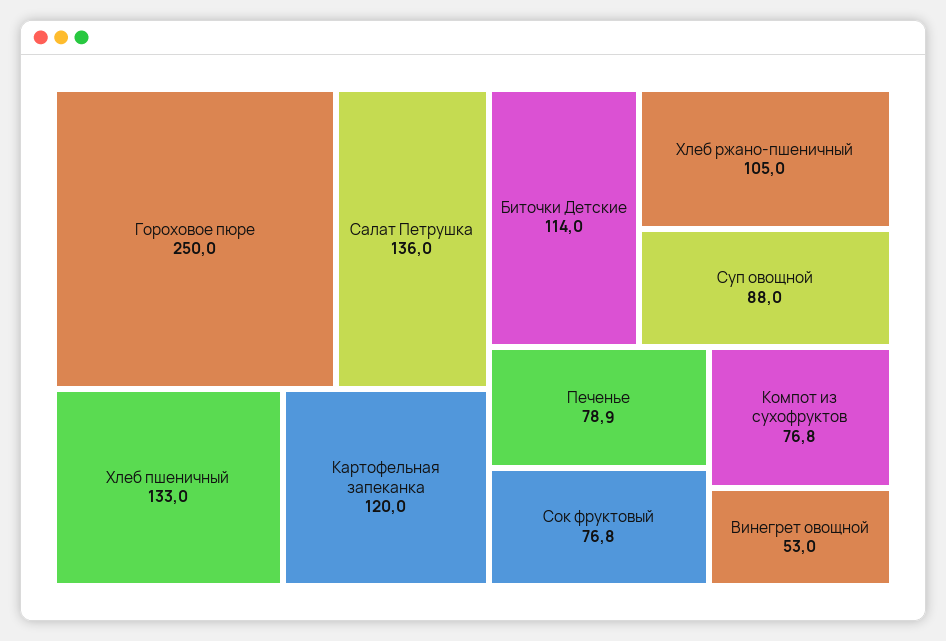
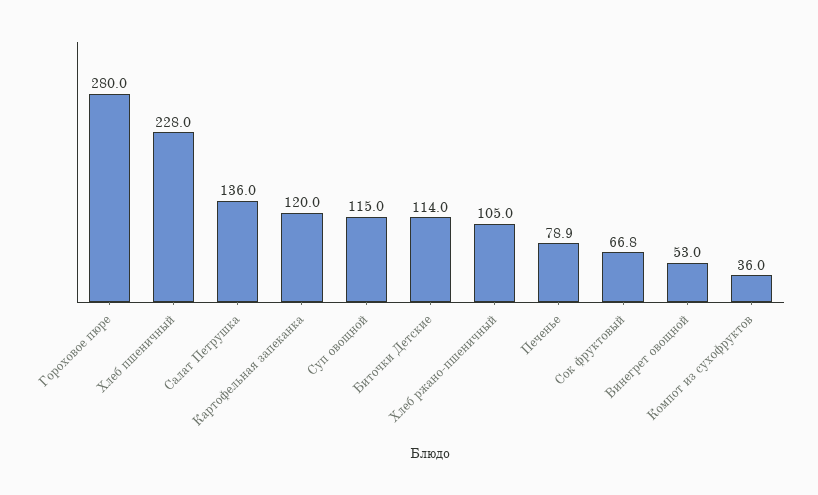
  {
-   "Гороховое пюре": 250,
+   "Гороховое пюре": 280,
    "Салат Петрушка": 136,
-   "Хлеб пшеничный": 133,
+   "Хлеб пшеничный": 228,
    "Картофельная запеканка": 120,
    "Биточки Детские": 114,
    "Хлеб ржано-пшеничный": 105,
-   "Суп овощной": 88,
+   "Суп овощной": 115,
    "Печенье": 78.9,
-   "Сок фруктовый": 76.8,
+   "Сок фруктовый": 66.8,
-   "Компот из сухофруктов": 76.8,
+   "Компот из сухофруктов": 36,
    "Винегрет овощной": 53
  }

